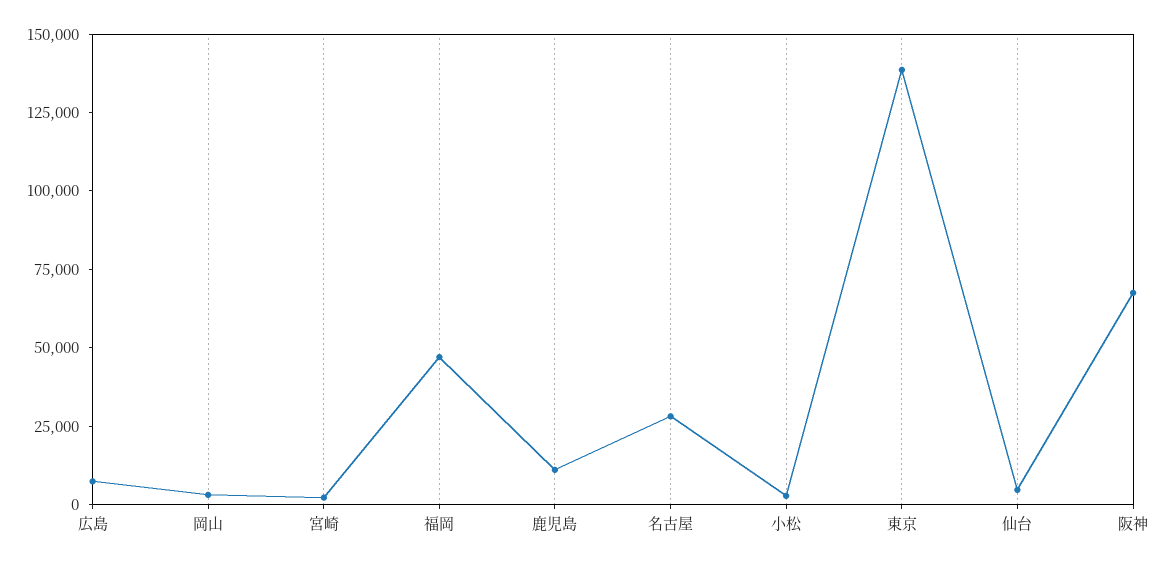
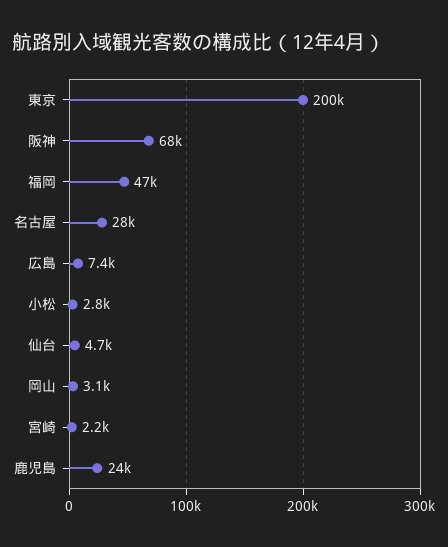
  {
    "広島": 7400,
    "岡山": 3100,
    "宮崎": 2200,
    "福岡": 47000,
-   "鹿児島": 10000,
+   "鹿児島": 24000,
    "名古屋": 28000,
    "小松": 2800,
-   "東京": 140000,
+   "東京": 200000,
    "仙台": 4700,
    "阪神": 68000
  }

